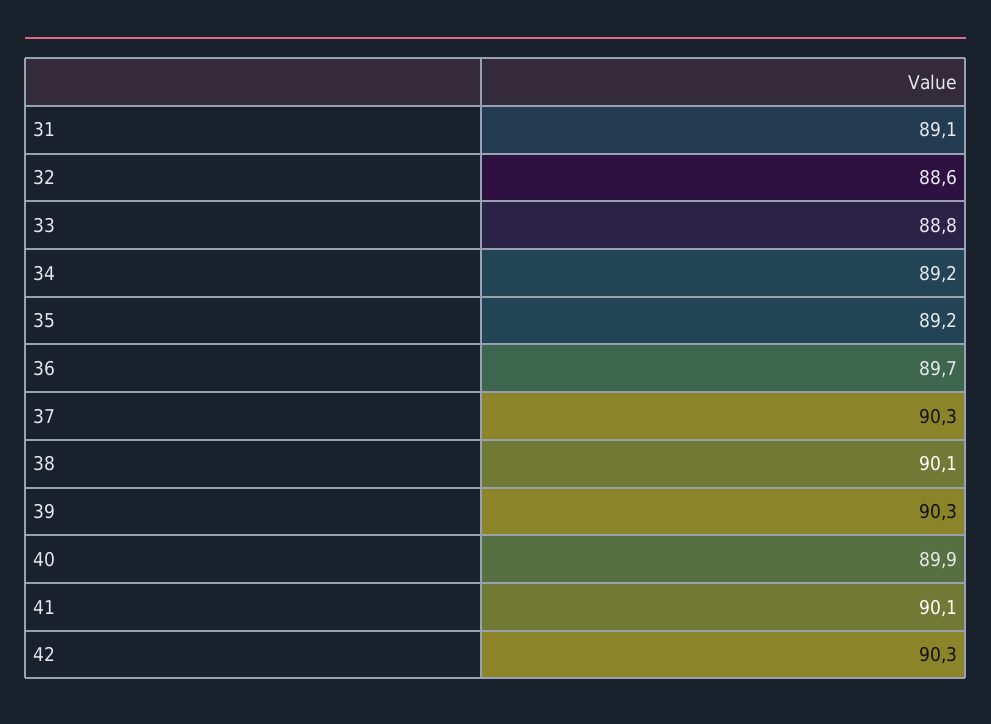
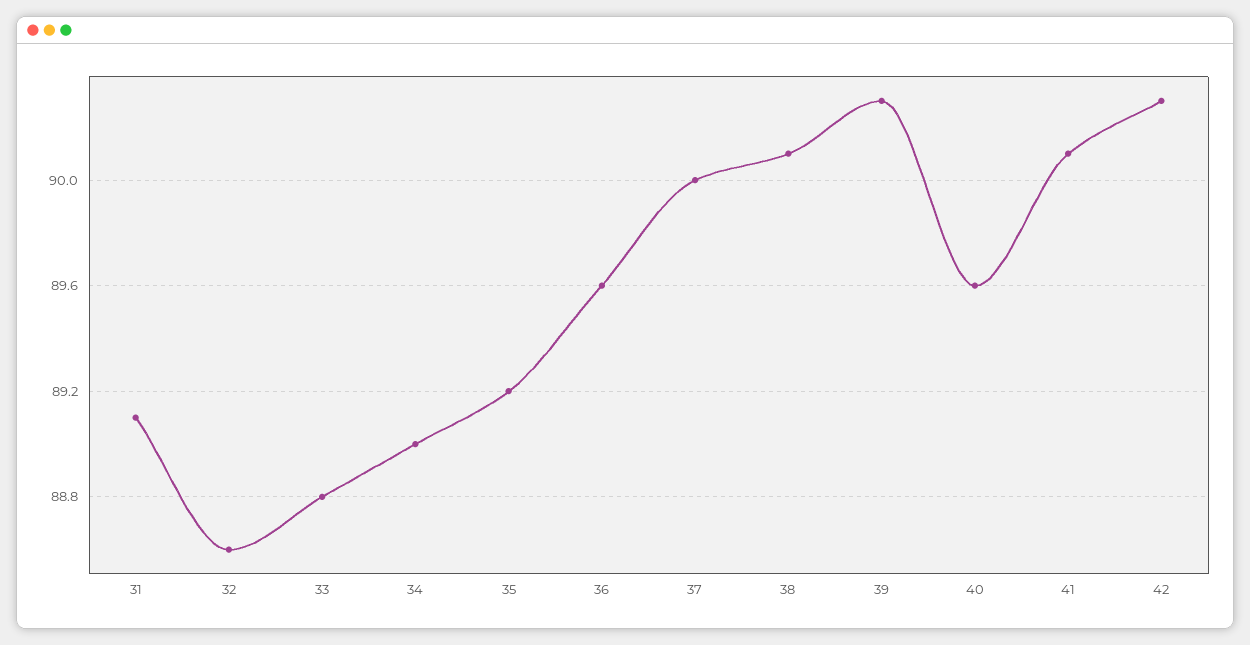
  {
    "31": 89.1,
    "32": 88.6,
    "33": 88.8,
-   "34": 89.2,
+   "34": 89,
    "35": 89.2,
-   "36": 89.7,
+   "36": 89.6,
-   "37": 90.3,
+   "37": 90,
    "38": 90.1,
    "39": 90.3,
-   "40": 89.9,
+   "40": 89.6,
    "41": 90.1,
    "42": 90.3
  }

